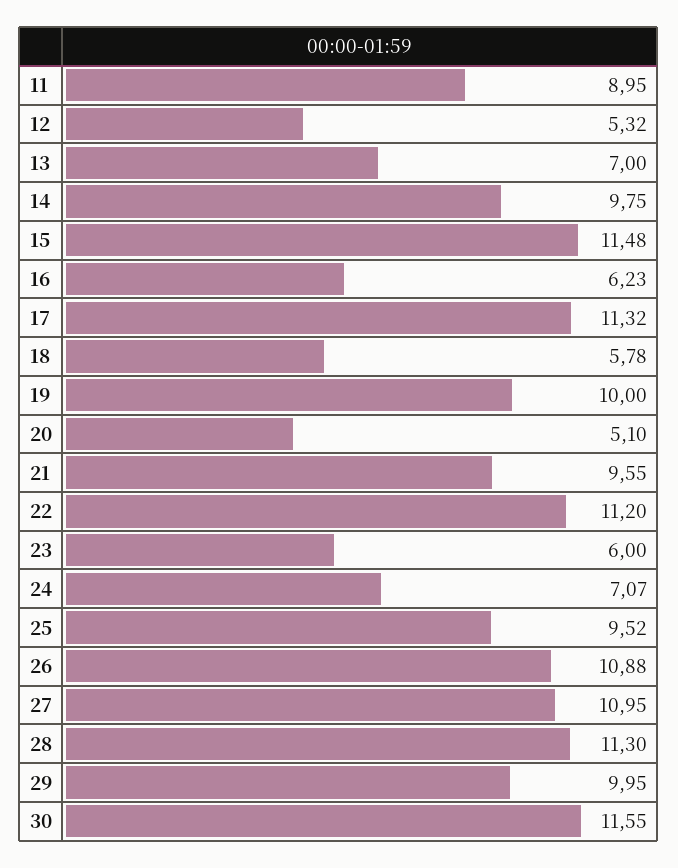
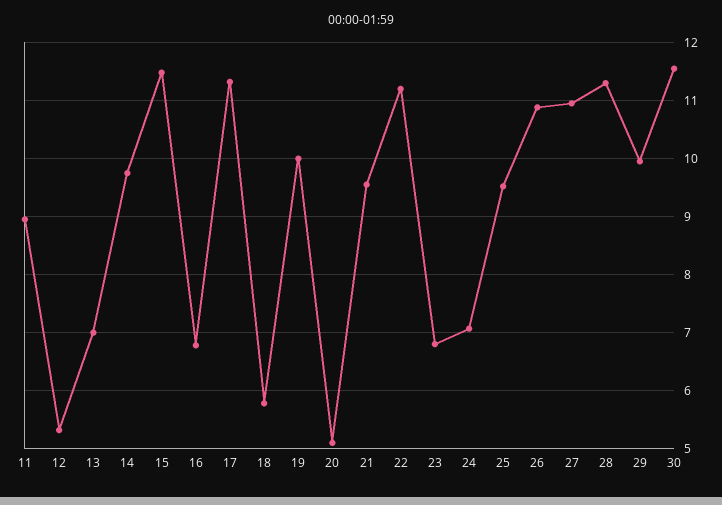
  {
    "11": 8.95,
    "12": 5.32,
    "13": 7,
    "14": 9.75,
    "15": 11.48,
-   "16": 6.23,
+   "16": 6.8,
    "17": 11.32,
    "18": 5.78,
    "19": 10,
    "20": 5.1,
    "21": 9.55,
    "22": 11.2,
-   "23": 6,
+   "23": 6.8,
    "24": 7.07,
    "25": 9.52,
    "26": 10.88,
    "27": 10.95,
    "28": 11.3,
    "29": 9.95,
    "30": 11.55
  }

